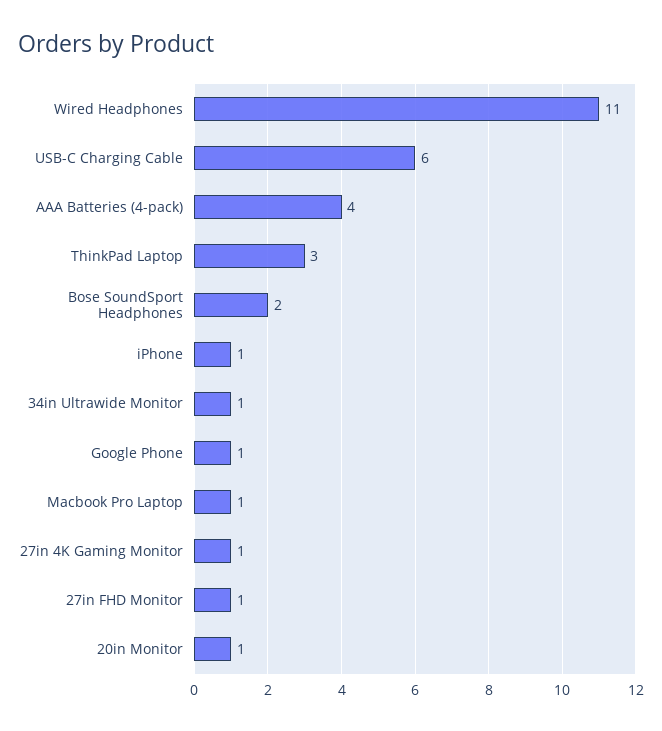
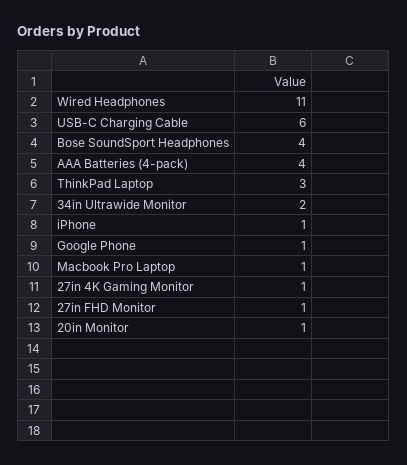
  {
    "Wired Headphones": 11,
    "USB-C Charging Cable": 6,
    "AAA Batteries (4-pack)": 4,
    "ThinkPad Laptop": 3,
-   "Bose SoundSport Headphones": 2,
+   "Bose SoundSport Headphones": 4,
    "iPhone": 1,
-   "34in Ultrawide Monitor": 1,
+   "34in Ultrawide Monitor": 2,
    "Google Phone": 1,
    "Macbook Pro Laptop": 1,
    "27in 4K Gaming Monitor": 1,
    "27in FHD Monitor": 1,
    "20in Monitor": 1
  }

